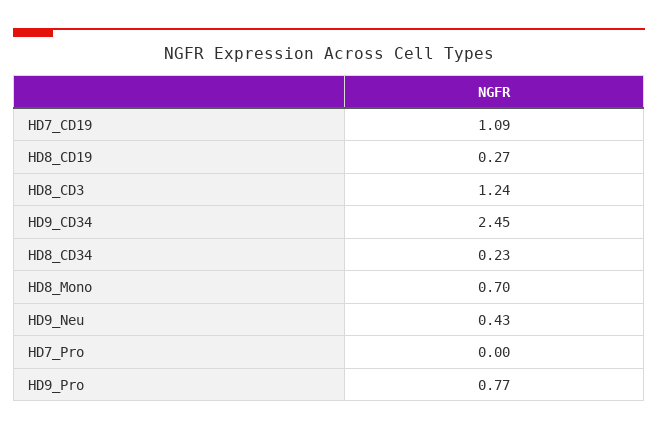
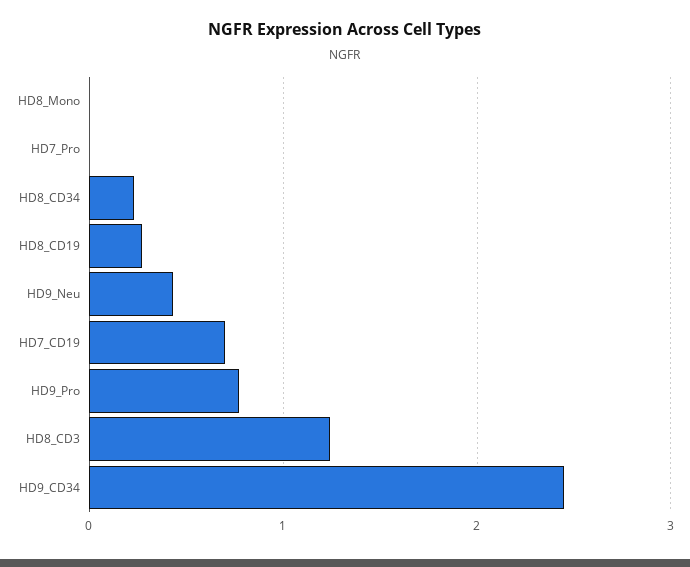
  {
-   "HD7_CD19": 1.09,
+   "HD7_CD19": 0.7,
    "HD8_CD19": 0.27,
    "HD8_CD3": 1.24,
    "HD9_CD34": 2.45,
    "HD8_CD34": 0.23,
-   "HD8_Mono": 0.7,
+   "HD8_Mono": 0,
    "HD9_Neu": 0.43,
    "HD7_Pro": 0,
    "HD9_Pro": 0.77
  }

